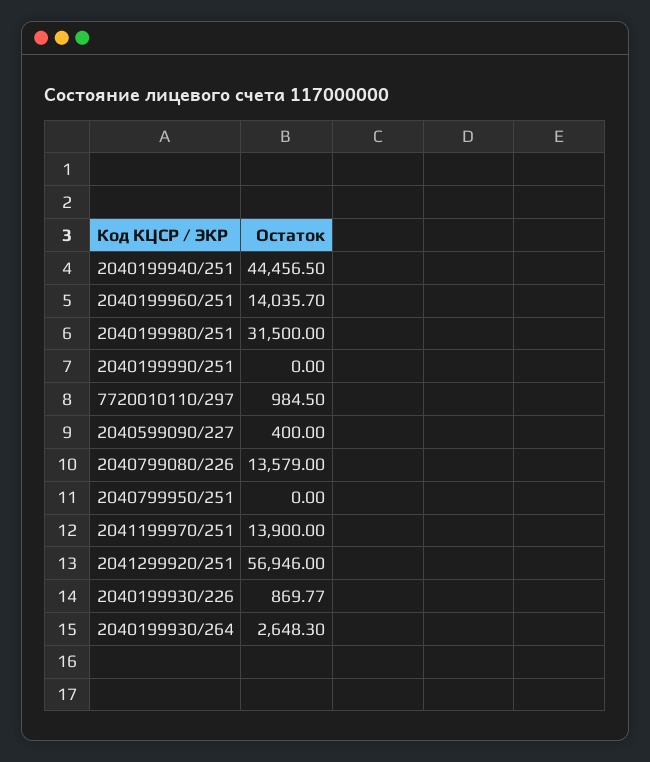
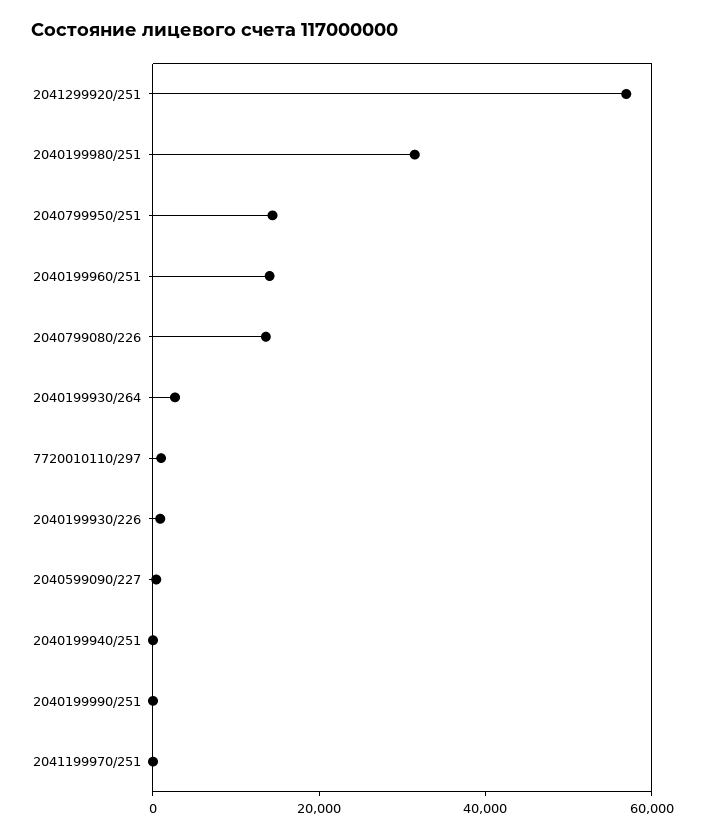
  {
-   "2040199940/251": 44456.5,
+   "2040199940/251": 0,
    "2040199960/251": 14035.7,
    "2040199980/251": 31500,
    "2040199990/251": 0,
    "7720010110/297": 984.5,
    "2040599090/227": 400,
    "2040799080/226": 13579,
-   "2040799950/251": 0,
+   "2040799950/251": 15000,
-   "2041199970/251": 13900,
+   "2041199970/251": 0,
    "2041299920/251": 56946,
    "2040199930/226": 869.77,
    "2040199930/264": 2648.3
  }

